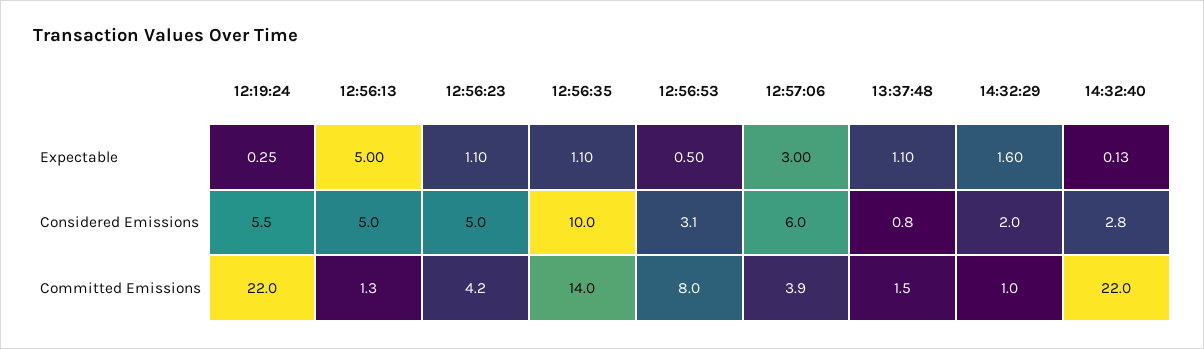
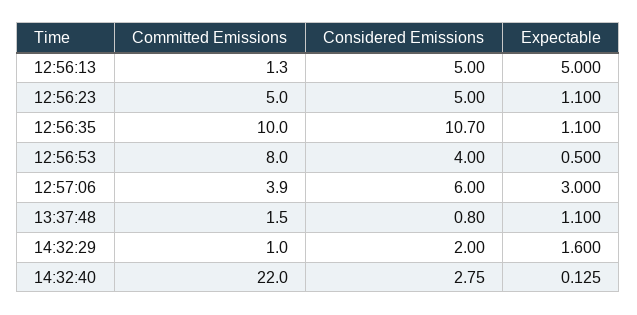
  {
-   "12:19:24": {
-     "Expectable": 0.25,
-     "Considered Emissions": 5.5,
-     "Committed Emissions": 22
-   },
    "12:56:13": {
      "Expectable": 5,
      "Considered Emissions": 5,
      "Committed Emissions": 1.3
    },
    "12:56:23": {
      "Expectable": 1.1,
      "Considered Emissions": 5,
-     "Committed Emissions": 4.2
+     "Committed Emissions": 5
    },
    "12:56:35": {
      "Expectable": 1.1,
-     "Considered Emissions": 10,
+     "Considered Emissions": 10.7,
-     "Committed Emissions": 14
+     "Committed Emissions": 10
    },
    "12:56:53": {
      "Expectable": 0.5,
-     "Considered Emissions": 3.1,
+     "Considered Emissions": 4,
      "Committed Emissions": 8
    },
    "12:57:06": {
      "Expectable": 3,
      "Considered Emissions": 6,
      "Committed Emissions": 3.9
    },
    "13:37:48": {
      "Expectable": 1.1,
      "Considered Emissions": 0.8,
      "Committed Emissions": 1.5
    },
    "14:32:29": {
      "Expectable": 1.6,
      "Considered Emissions": 2,
      "Committed Emissions": 1
    },
    "14:32:40": {
      "Expectable": 0.125,
      "Considered Emissions": 2.75,
      "Committed Emissions": 22
    }
  }

